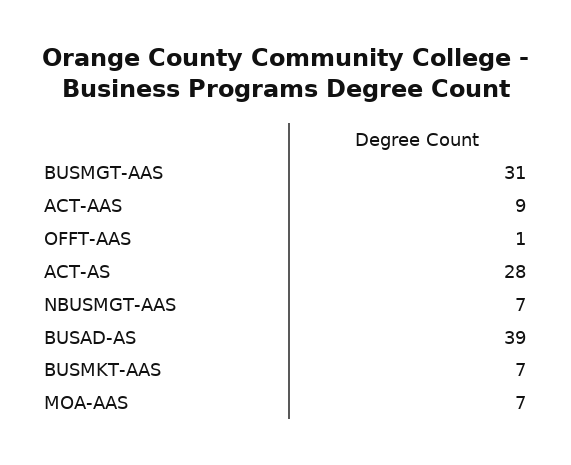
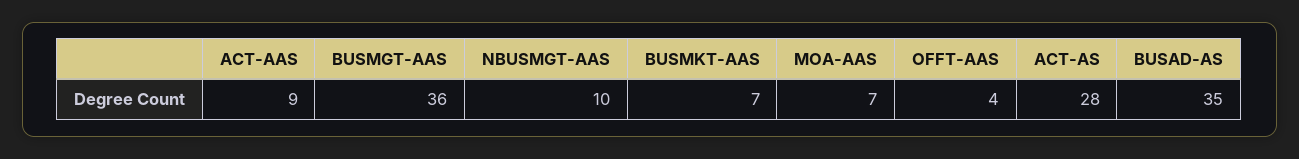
  {
-   "BUSMGT-AAS": 31,
+   "BUSMGT-AAS": 36,
    "ACT-AAS": 9,
-   "OFFT-AAS": 1,
+   "OFFT-AAS": 4,
    "ACT-AS": 28,
-   "NBUSMGT-AAS": 7,
+   "NBUSMGT-AAS": 10,
-   "BUSAD-AS": 39,
+   "BUSAD-AS": 35,
    "BUSMKT-AAS": 7,
    "MOA-AAS": 7
  }

